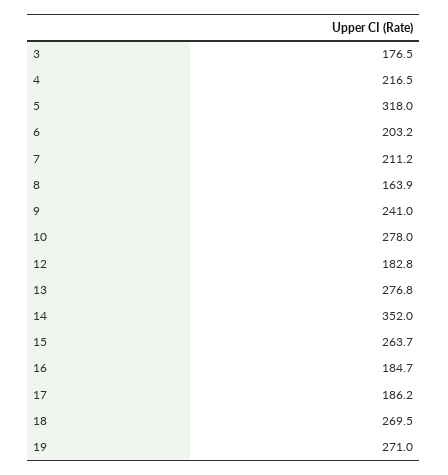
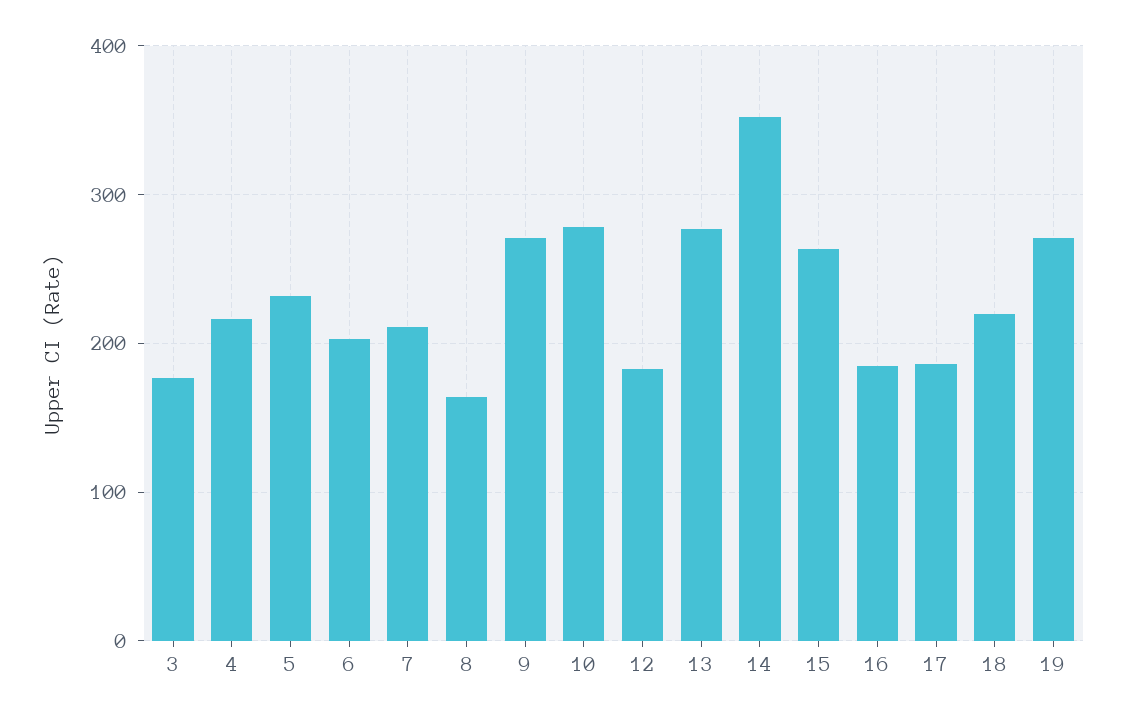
  {
    "3": 176.5,
    "4": 216.5,
-   "5": 318,
+   "5": 230,
    "6": 203.2,
    "7": 211.2,
    "8": 163.9,
-   "9": 241,
+   "9": 270,
    "10": 278,
    "12": 182.8,
    "13": 276.8,
    "14": 352,
    "15": 263.7,
    "16": 184.7,
    "17": 186.2,
-   "18": 269.5,
+   "18": 220,
    "19": 271
  }

